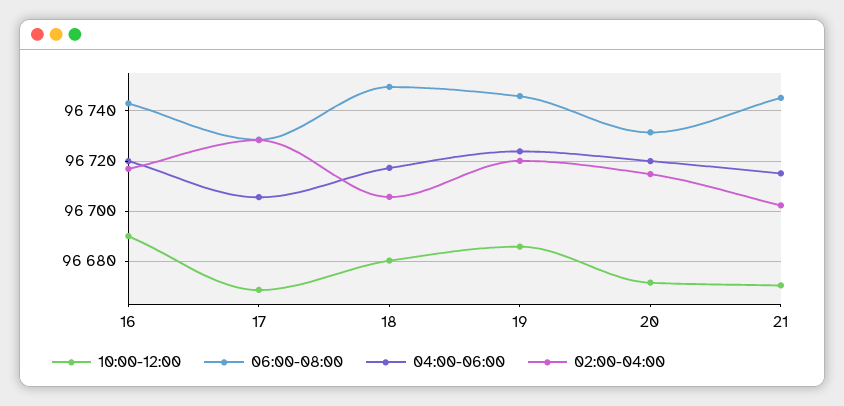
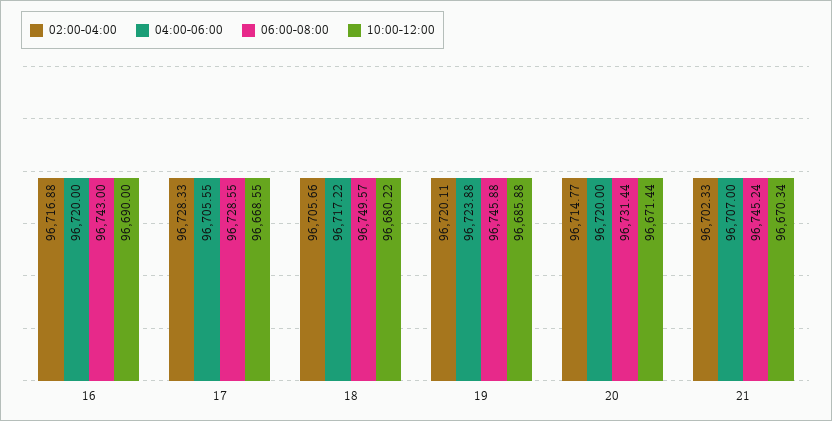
  {
    "10:00-12:00": {
      "16": 96690,
      "17": 96668.55,
      "18": 96680.22,
      "19": 96685.88,
      "20": 96671.44,
      "21": 96670.34
    },
    "06:00-08:00": {
      "16": 96743,
      "17": 96728.55,
      "18": 96749.57,
      "19": 96745.88,
      "20": 96731.44,
      "21": 96745.24
    },
    "04:00-06:00": {
      "16": 96720,
      "17": 96705.55,
      "18": 96717.22,
      "19": 96723.88,
      "20": 96720,
-     "21": 96715
+     "21": 96707
    },
    "02:00-04:00": {
      "16": 96716.88,
      "17": 96728.33,
      "18": 96705.66,
      "19": 96720.11,
      "20": 96714.77,
      "21": 96702.33
    }
  }

